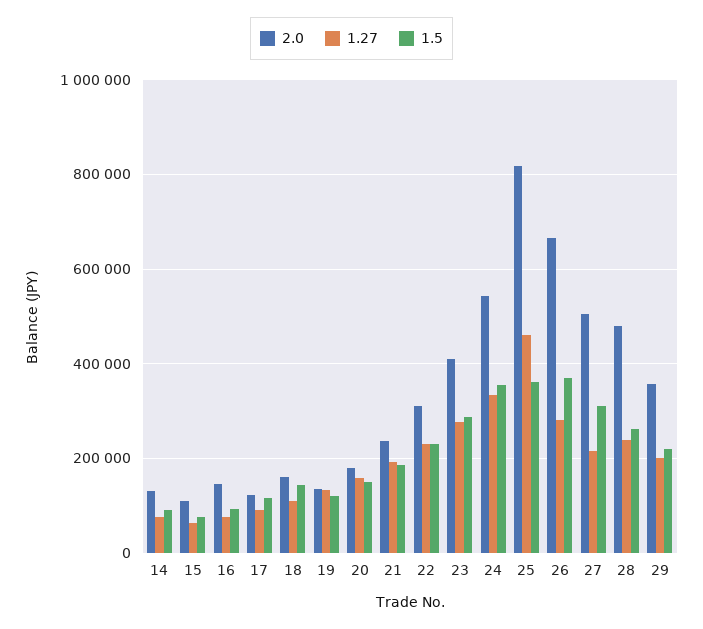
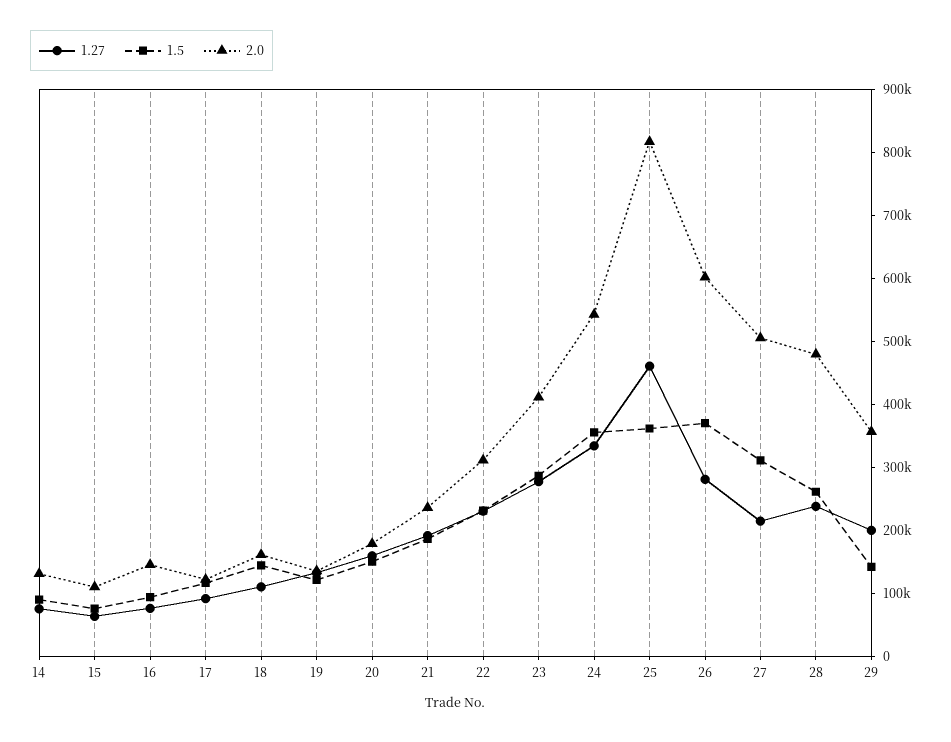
  {
    "2.0": {
      "14": 140000,
      "15": 120000,
      "16": 140000,
      "17": 120000,
      "18": 160000,
      "19": 140000,
      "20": 180000,
      "21": 240000,
      "22": 320000,
      "23": 420000,
      "24": 540000,
      "25": 820000,
-     "26": 660000,
+     "26": 600000,
      "27": 500000,
      "28": 480000,
      "29": 360000
    },
    "1.27": {
      "14": 80000,
      "15": 60000,
      "16": 80000,
      "17": 100000,
      "18": 120000,
      "19": 140000,
      "20": 160000,
      "21": 200000,
      "22": 240000,
      "23": 280000,
      "24": 340000,
      "25": 460000,
      "26": 280000,
      "27": 220000,
      "28": 240000,
      "29": 200000
    },
    "1.5": {
      "14": 100000,
      "15": 80000,
      "16": 100000,
      "17": 120000,
      "18": 140000,
      "19": 120000,
      "20": 160000,
      "21": 180000,
      "22": 240000,
      "23": 280000,
      "24": 360000,
      "25": 360000,
      "26": 380000,
      "27": 320000,
      "28": 260000,
-     "29": 220000
+     "29": 140000
    }
  }

